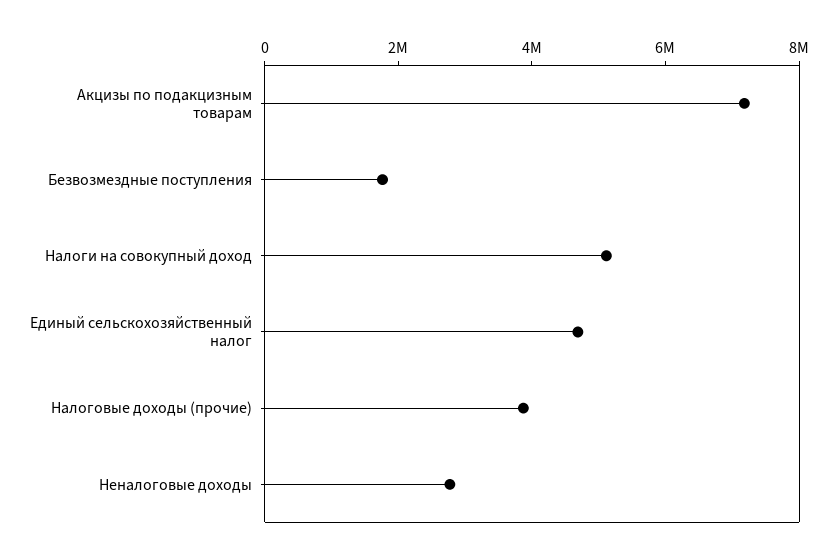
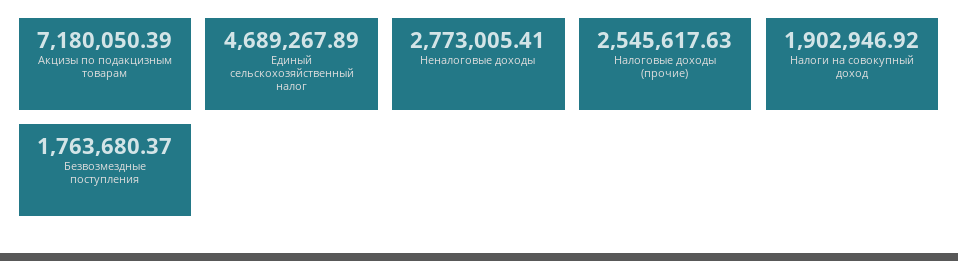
  {
    "Акцизы по подакцизным товарам": 7180050.39,
    "Безвозмездные поступления": 1763680.37,
-   "Налоги на совокупный доход": 5000000,
+   "Налоги на совокупный доход": 1902946.92,
    "Единый сельскохозяйственный налог": 4689267.89,
-   "Налоговые доходы (прочие)": 4000000,
+   "Налоговые доходы (прочие)": 2545617.63,
    "Неналоговые доходы": 2773005.41
  }

